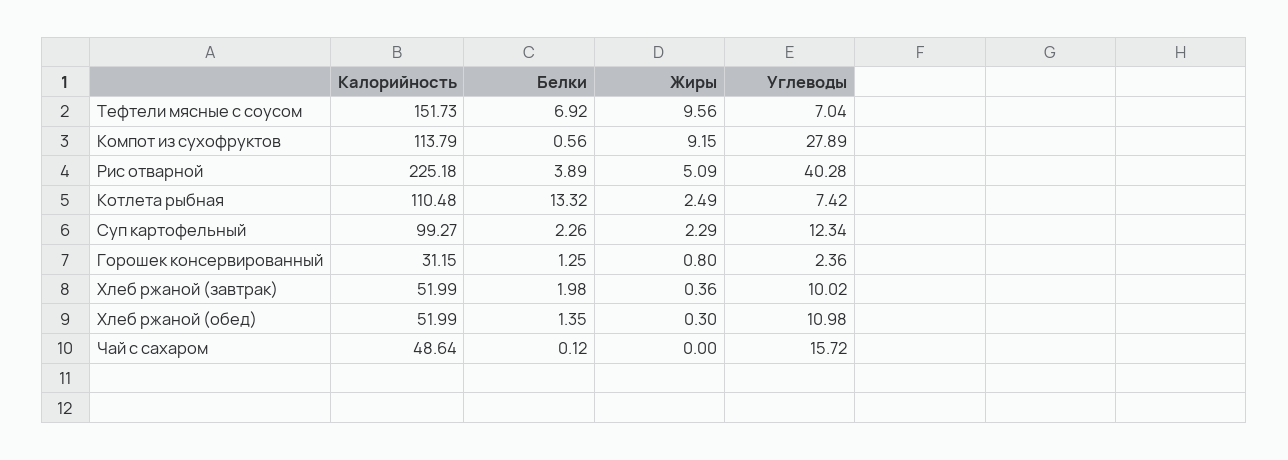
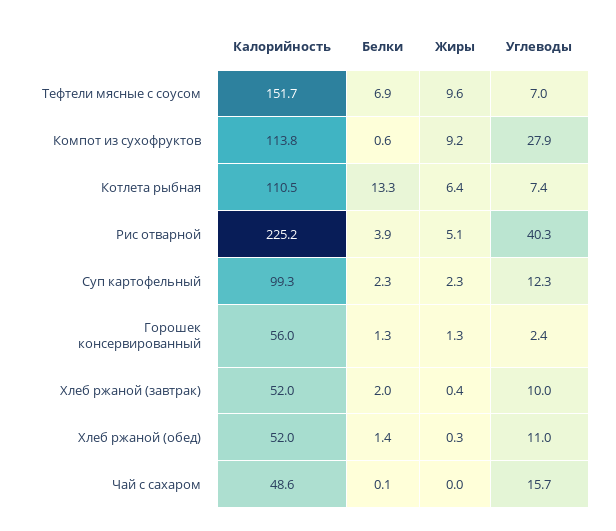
  {
    "Калорийность": {
      "Тефтели мясные с соусом": 151.73,
      "Компот из сухофруктов": 113.79,
      "Рис отварной": 225.18,
      "Котлета рыбная": 110.48,
      "Суп картофельный": 99.27,
-     "Горошек консервированный": 31.15,
+     "Горошек консервированный": 56,
      "Хлеб ржаной (завтрак)": 51.99,
      "Хлеб ржаной (обед)": 51.99,
      "Чай с сахаром": 48.64
    },
    "Белки": {
      "Тефтели мясные с соусом": 6.92,
      "Компот из сухофруктов": 0.56,
      "Рис отварной": 3.89,
      "Котлета рыбная": 13.32,
      "Суп картофельный": 2.26,
      "Горошек консервированный": 1.25,
      "Хлеб ржаной (завтрак)": 1.98,
      "Хлеб ржаной (обед)": 1.35,
      "Чай с сахаром": 0.12
    },
    "Жиры": {
      "Тефтели мясные с соусом": 9.56,
      "Компот из сухофруктов": 9.15,
      "Рис отварной": 5.09,
-     "Котлета рыбная": 2.49,
+     "Котлета рыбная": 6.4,
      "Суп картофельный": 2.29,
-     "Горошек консервированный": 0.8,
+     "Горошек консервированный": 1.3,
      "Хлеб ржаной (завтрак)": 0.36,
      "Хлеб ржаной (обед)": 0.3,
      "Чай с сахаром": 0
    },
    "Углеводы": {
      "Тефтели мясные с соусом": 7.04,
      "Компот из сухофруктов": 27.89,
      "Рис отварной": 40.28,
      "Котлета рыбная": 7.42,
      "Суп картофельный": 12.34,
      "Горошек консервированный": 2.36,
      "Хлеб ржаной (завтрак)": 10.02,
      "Хлеб ржаной (обед)": 10.98,
      "Чай с сахаром": 15.72
    }
  }

